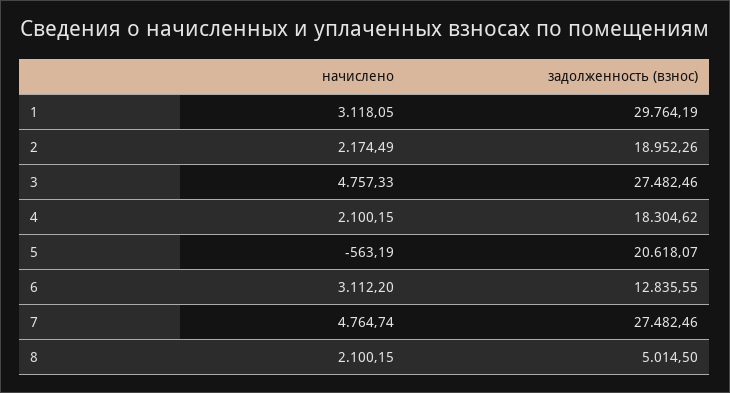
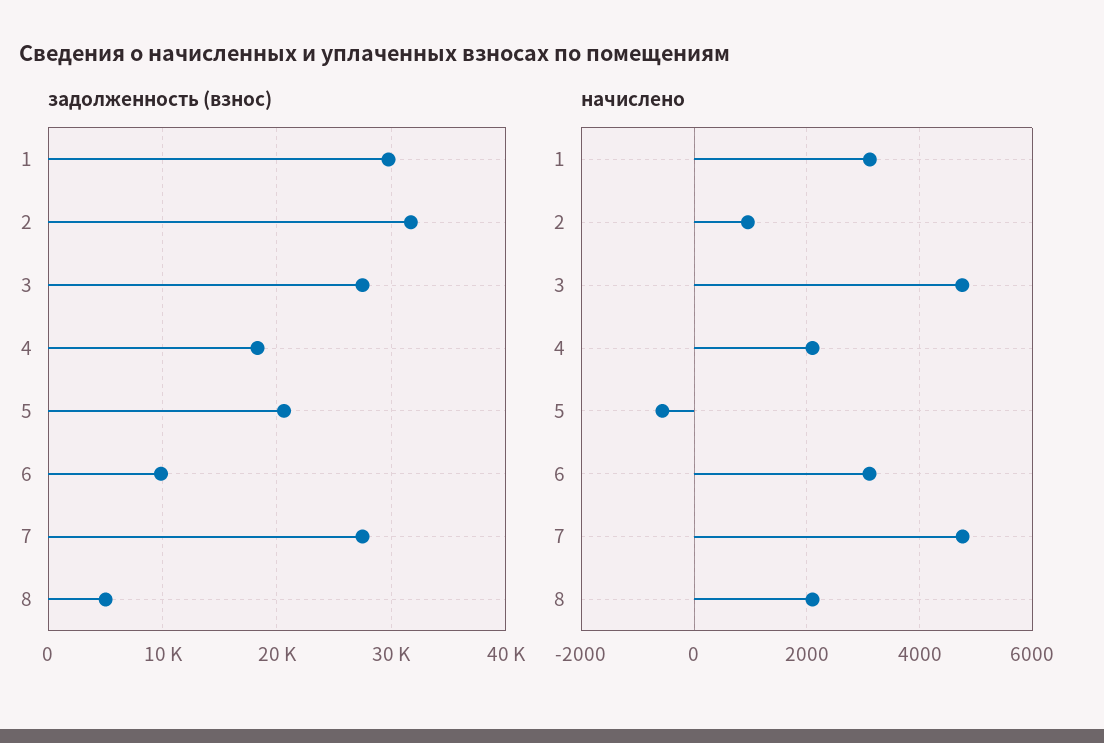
  {
    "начислено": {
      "1": 3118.05,
-     "2": 2174.49,
+     "2": 1000,
      "3": 4757.33,
      "4": 2100.15,
      "5": -563.19,
      "6": 3112.2,
      "7": 4764.74,
      "8": 2100.15
    },
    "задолженность (взнос)": {
      "1": 29764.19,
-     "2": 18952.26,
+     "2": 32000,
      "3": 27482.46,
      "4": 18304.62,
      "5": 20618.07,
-     "6": 12835.55,
+     "6": 10000,
      "7": 27482.46,
      "8": 5014.5
    }
  }

